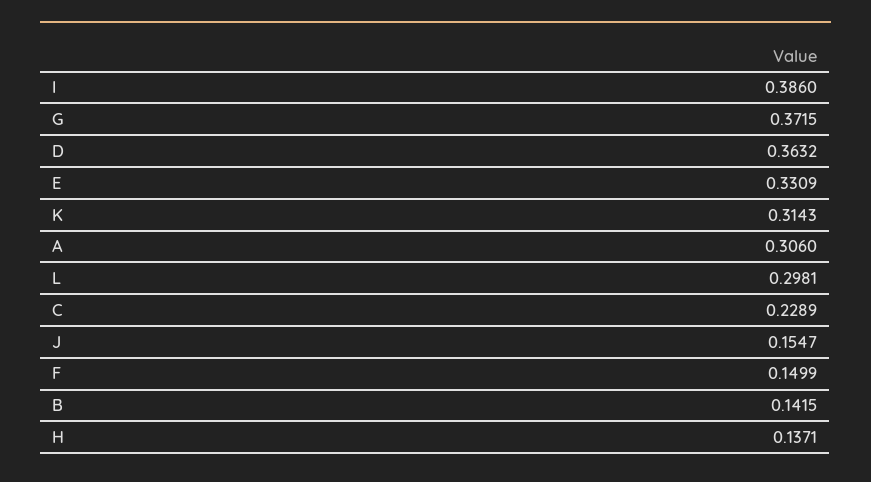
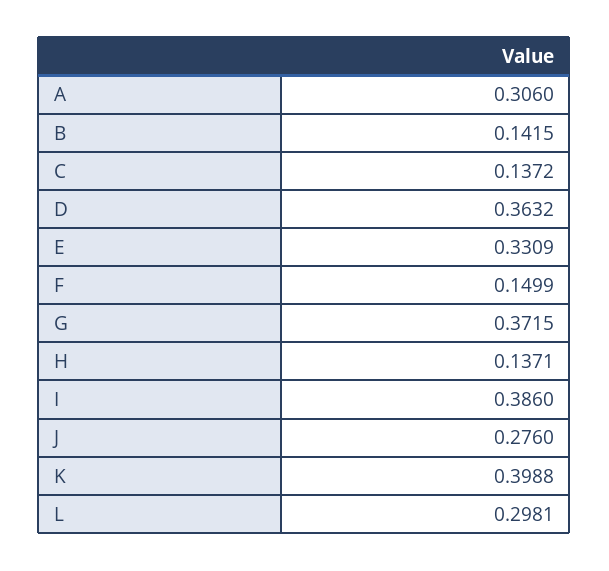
  {
    "I": 0.386,
    "G": 0.3715,
    "D": 0.3632,
    "E": 0.3309,
-   "K": 0.3143,
+   "K": 0.3988,
    "A": 0.306,
    "L": 0.2981,
-   "C": 0.2289,
+   "C": 0.1372,
-   "J": 0.1547,
+   "J": 0.276,
    "F": 0.1499,
    "B": 0.1415,
    "H": 0.1371
  }

